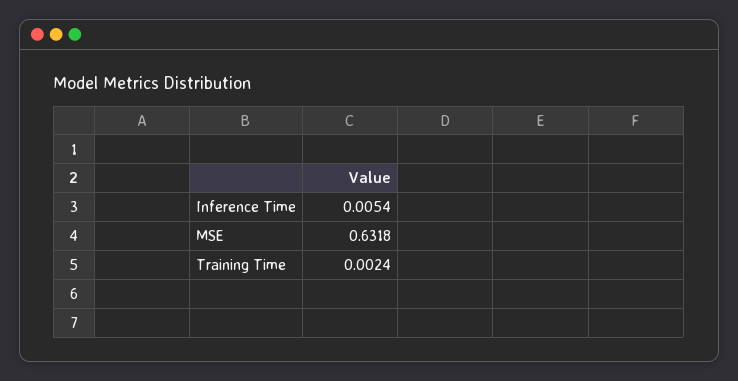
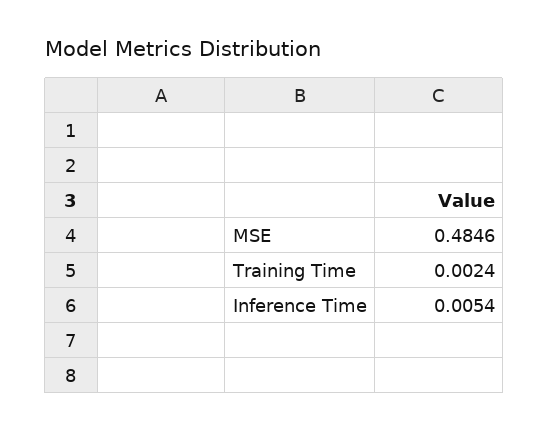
  {
    "Inference Time": 0.0054,
-   "MSE": 0.6318,
+   "MSE": 0.4846,
    "Training Time": 0.0024
  }

